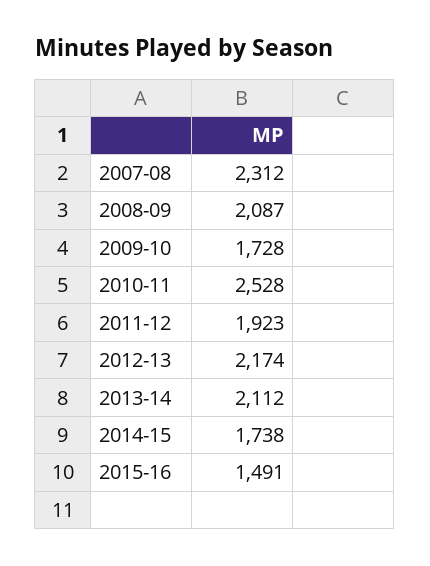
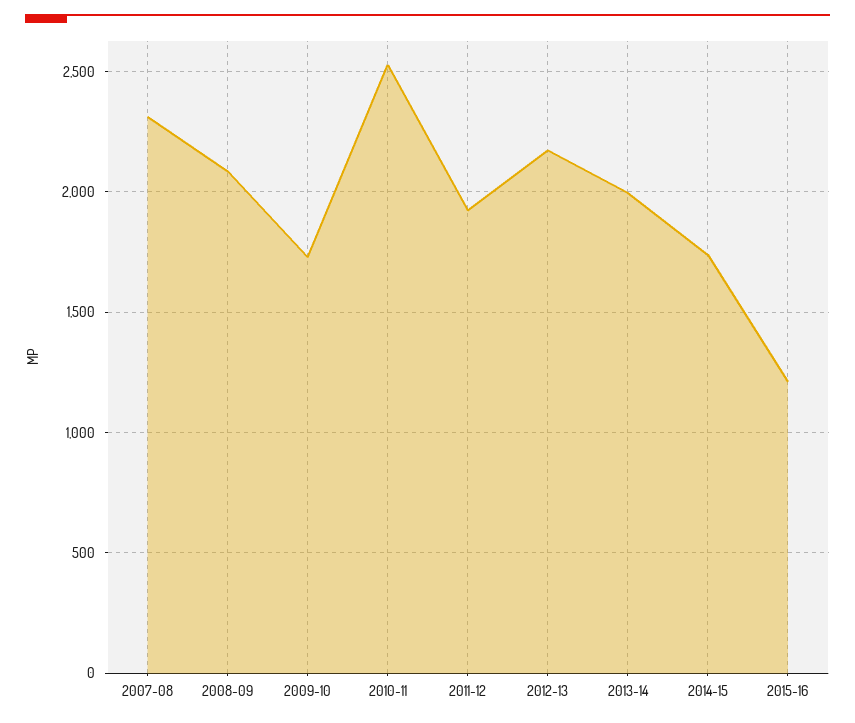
  {
    "2007-08": 2312,
    "2008-09": 2087,
    "2009-10": 1728,
    "2010-11": 2528,
    "2011-12": 1923,
    "2012-13": 2174,
-   "2013-14": 2112,
+   "2013-14": 2000,
    "2014-15": 1738,
-   "2015-16": 1491
+   "2015-16": 1200
  }

